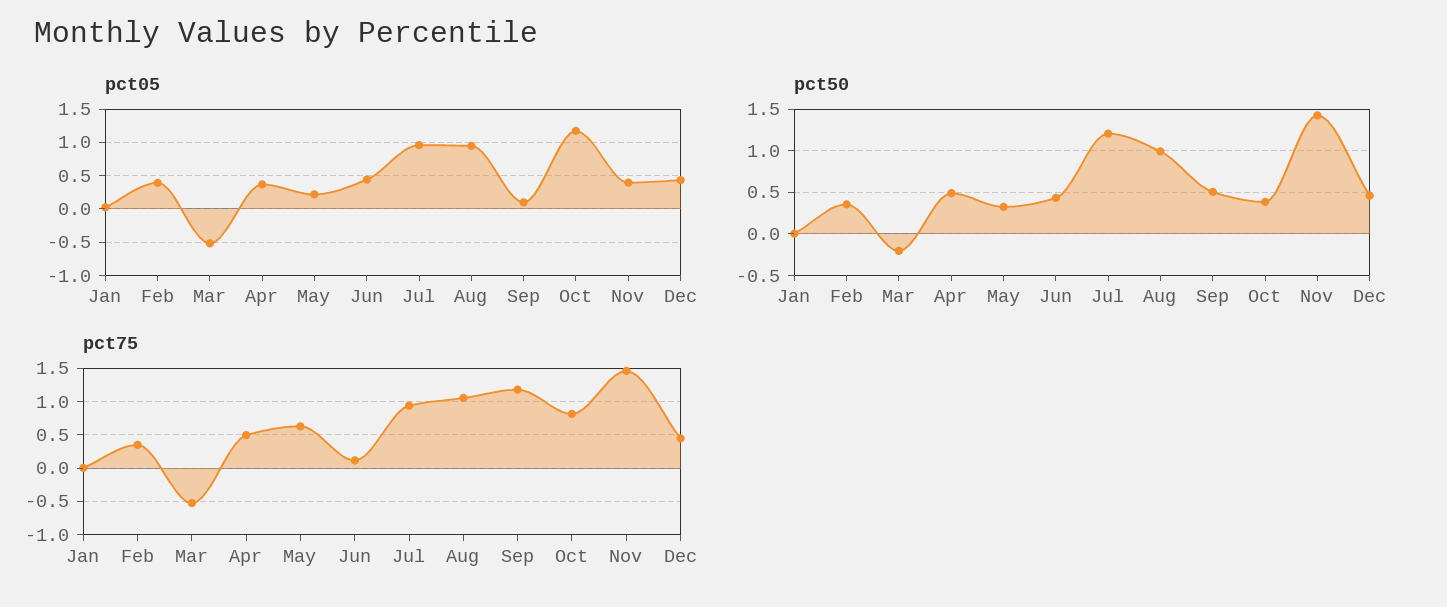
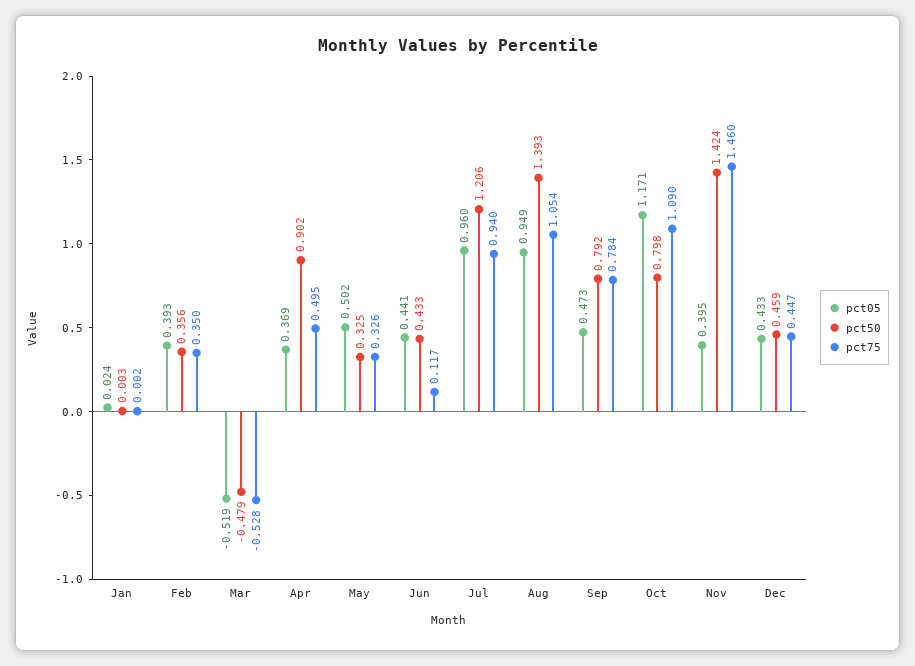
  {
    "pct05": {
      "Jan": 0.024,
      "Feb": 0.393,
      "Mar": -0.519,
      "Apr": 0.369,
-     "May": 0.2,
+     "May": 0.502,
      "Jun": 0.441,
      "Jul": 0.96,
      "Aug": 0.949,
-     "Sep": 0.1,
+     "Sep": 0.473,
      "Oct": 1.171,
      "Nov": 0.395,
      "Dec": 0.433
    },
    "pct50": {
      "Jan": 0.003,
      "Feb": 0.356,
-     "Mar": -0.2,
+     "Mar": -0.479,
-     "Apr": 0.5,
+     "Apr": 0.902,
      "May": 0.325,
      "Jun": 0.433,
      "Jul": 1.206,
-     "Aug": 1,
+     "Aug": 1.393,
-     "Sep": 0.5,
+     "Sep": 0.792,
-     "Oct": 0.4,
+     "Oct": 0.798,
      "Nov": 1.424,
      "Dec": 0.459
    },
    "pct75": {
      "Jan": 0.002,
      "Feb": 0.35,
      "Mar": -0.528,
      "Apr": 0.495,
-     "May": 0.6,
+     "May": 0.326,
      "Jun": 0.117,
      "Jul": 0.94,
      "Aug": 1.054,
-     "Sep": 1.2,
+     "Sep": 0.784,
-     "Oct": 0.8,
+     "Oct": 1.09,
      "Nov": 1.46,
      "Dec": 0.447
    }
  }

